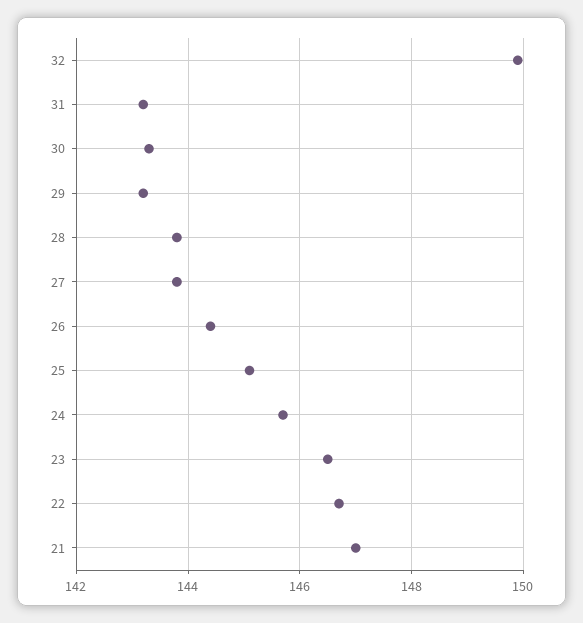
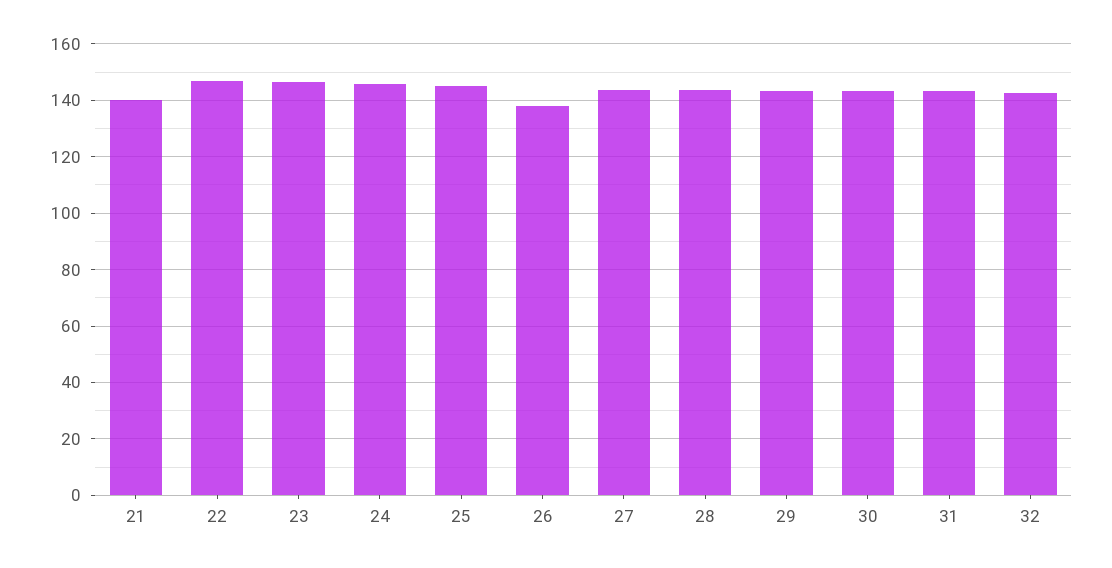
  {
-   "32": 150,
+   "32": 142.5,
    "31": 143,
    "30": 143.5,
    "29": 143,
    "28": 144,
    "27": 144,
-   "26": 144.5,
+   "26": 137.5,
    "25": 145,
    "24": 145.5,
    "23": 146.5,
    "22": 146.5,
-   "21": 147
+   "21": 140
  }

